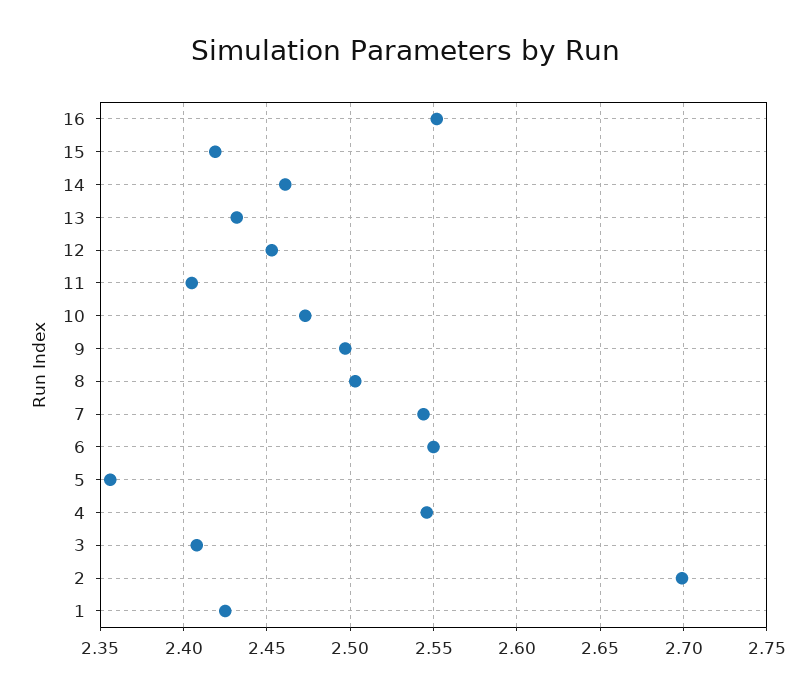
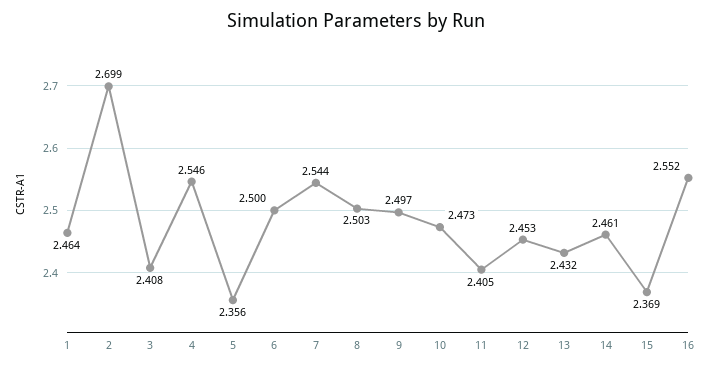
  {
    "16": 2.552,
-   "15": 2.42,
+   "15": 2.369,
    "14": 2.461,
    "13": 2.432,
    "12": 2.453,
    "11": 2.405,
    "10": 2.473,
    "9": 2.497,
    "8": 2.503,
    "7": 2.544,
-   "6": 2.55,
+   "6": 2.5,
    "5": 2.356,
    "4": 2.546,
    "3": 2.408,
    "2": 2.699,
-   "1": 2.425
+   "1": 2.464
  }

